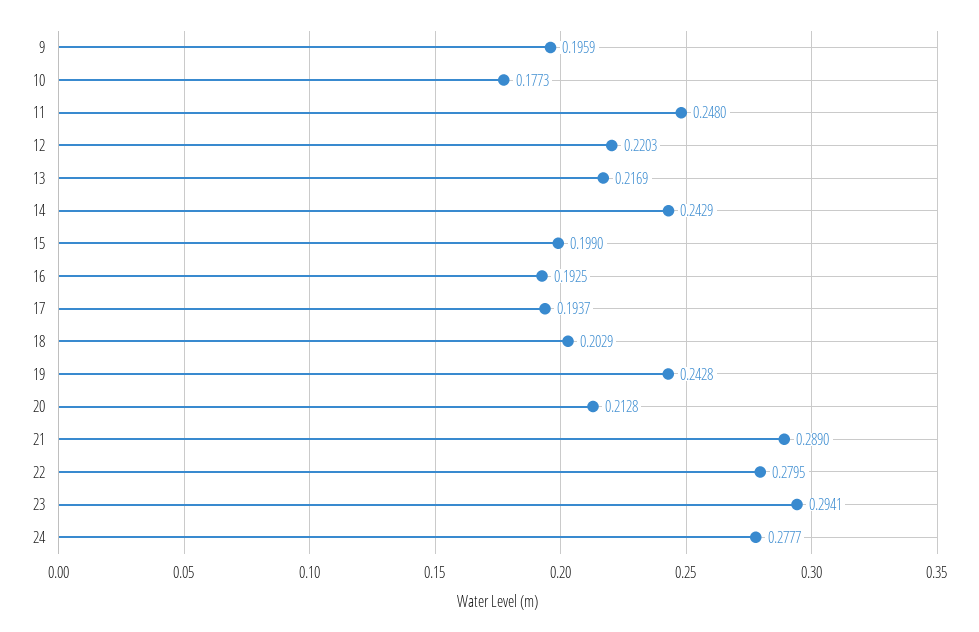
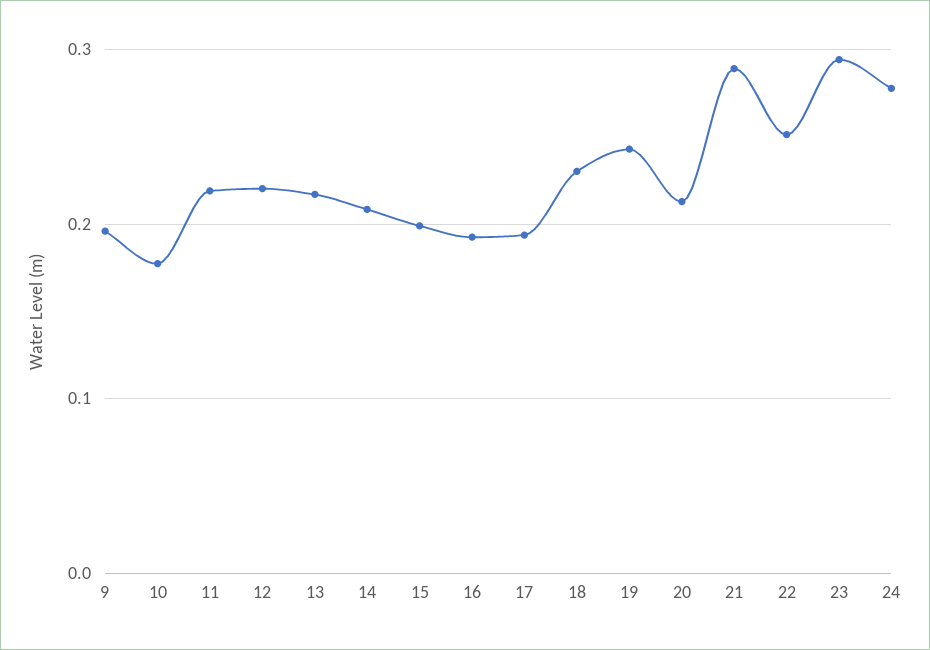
  {
    "9": 0.1959,
    "10": 0.1773,
-   "11": 0.248,
+   "11": 0.22,
    "12": 0.2203,
    "13": 0.2169,
-   "14": 0.2429,
+   "14": 0.21,
    "15": 0.199,
    "16": 0.1925,
    "17": 0.1937,
-   "18": 0.2029,
+   "18": 0.23,
    "19": 0.2428,
    "20": 0.2128,
    "21": 0.289,
-   "22": 0.2795,
+   "22": 0.25,
    "23": 0.2941,
    "24": 0.2777
  }

